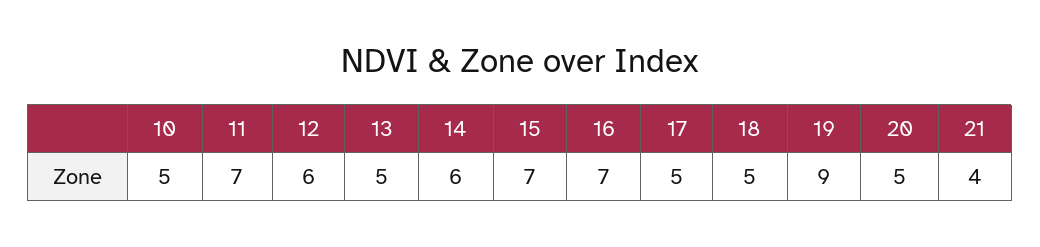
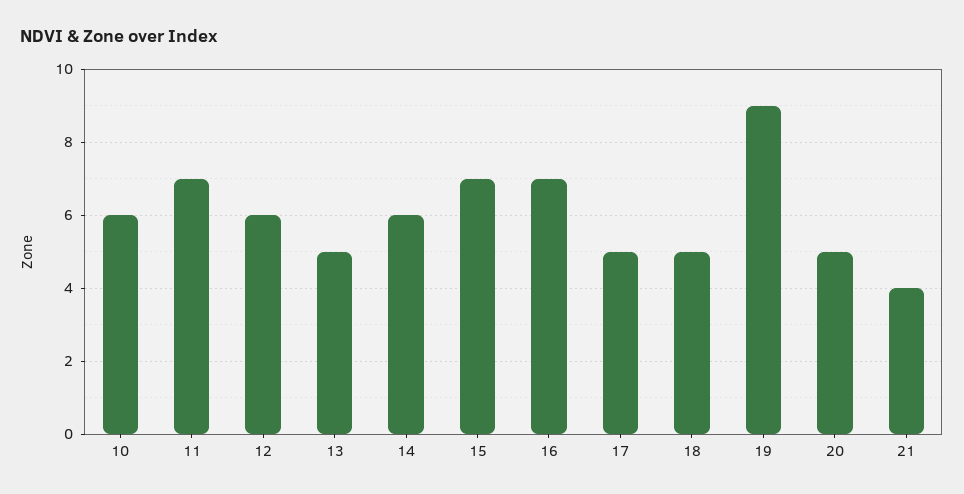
  {
-   "10": 5,
+   "10": 6,
    "11": 7,
    "12": 6,
    "13": 5,
    "14": 6,
    "15": 7,
    "16": 7,
    "17": 5,
    "18": 5,
    "19": 9,
    "20": 5,
    "21": 4
  }

